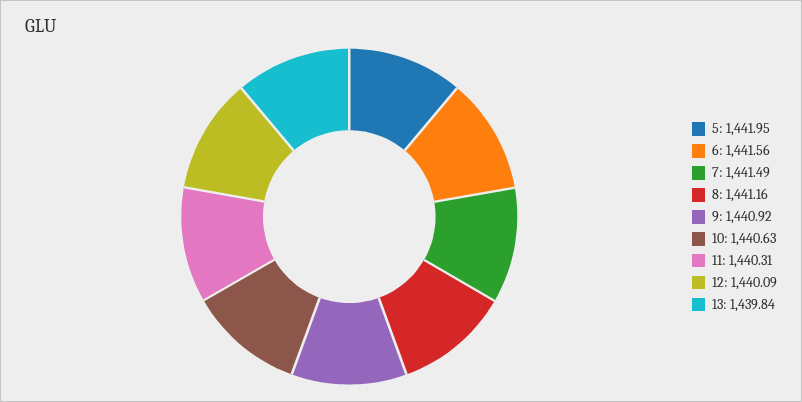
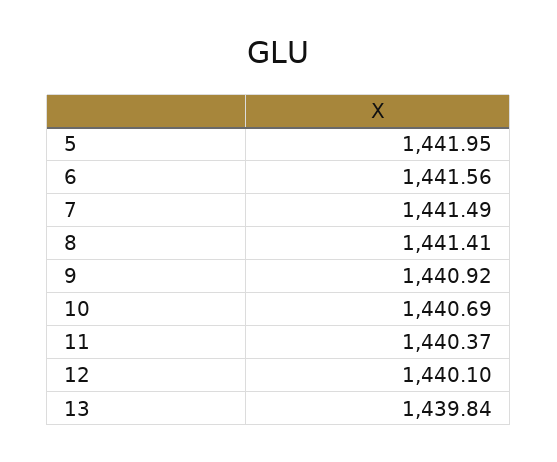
  {
    "5": 1441.95,
    "6": 1441.56,
    "7": 1441.49,
-   "8": 1441.16,
+   "8": 1441.41,
    "9": 1440.92,
-   "10": 1440.63,
+   "10": 1440.69,
-   "11": 1440.31,
+   "11": 1440.37,
-   "12": 1440.09,
+   "12": 1440.1,
    "13": 1439.84
  }

